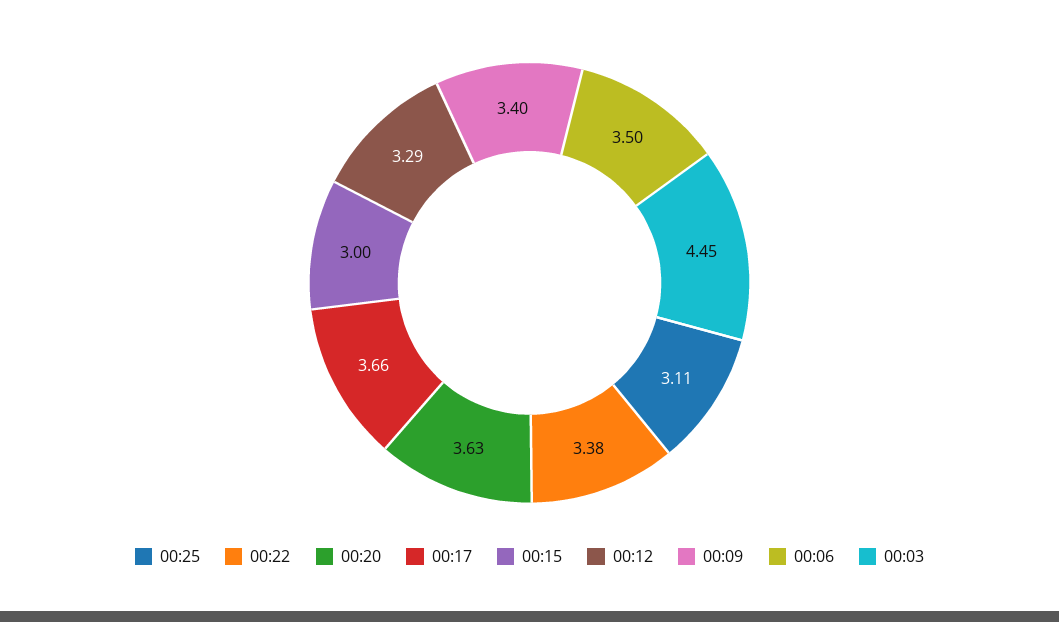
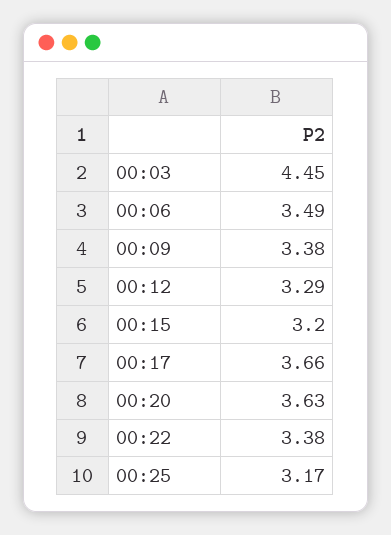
  {
-   "00:25": 3.11,
+   "00:25": 3.17,
    "00:22": 3.38,
    "00:20": 3.63,
    "00:17": 3.66,
-   "00:15": 3,
+   "00:15": 3.2,
    "00:12": 3.29,
-   "00:09": 3.4,
+   "00:09": 3.38,
-   "00:06": 3.5,
+   "00:06": 3.49,
    "00:03": 4.45
  }

